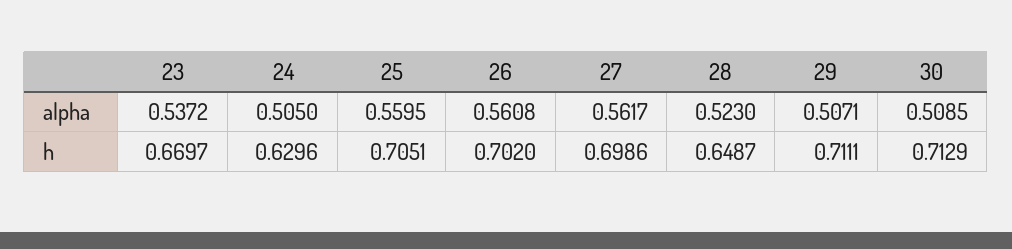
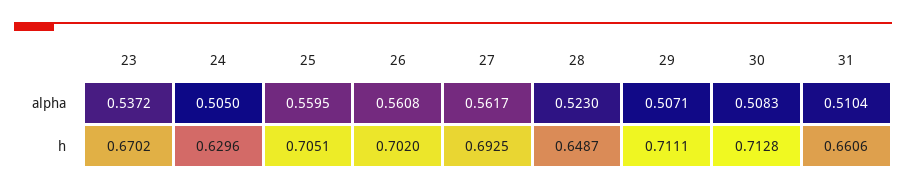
  {
    "23": {
      "alpha": 0.5372,
-     "h": 0.6697
+     "h": 0.6702
    },
    "24": {
      "alpha": 0.505,
      "h": 0.6296
    },
    "25": {
      "alpha": 0.5595,
      "h": 0.7051
    },
    "26": {
      "alpha": 0.5608,
      "h": 0.702
    },
    "27": {
      "alpha": 0.5617,
-     "h": 0.6986
+     "h": 0.6925
    },
    "28": {
      "alpha": 0.523,
      "h": 0.6487
    },
    "29": {
      "alpha": 0.5071,
      "h": 0.7111
    },
    "30": {
-     "alpha": 0.5085,
+     "alpha": 0.5083,
-     "h": 0.7129
+     "h": 0.7128
-   }
+   },
+   "31": {
+     "alpha": 0.5104,
+     "h": 0.6606
+   }
  }

